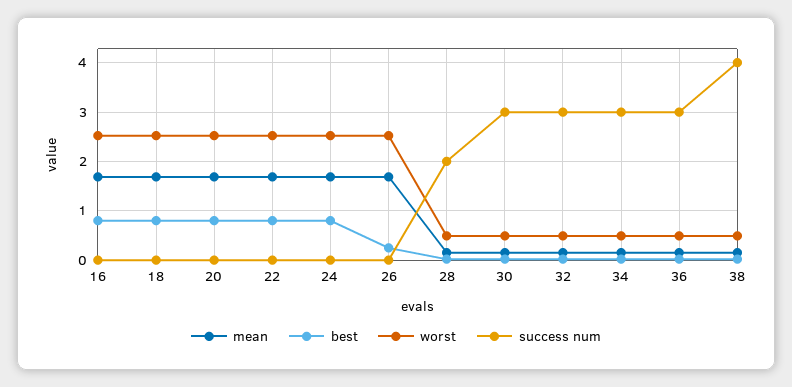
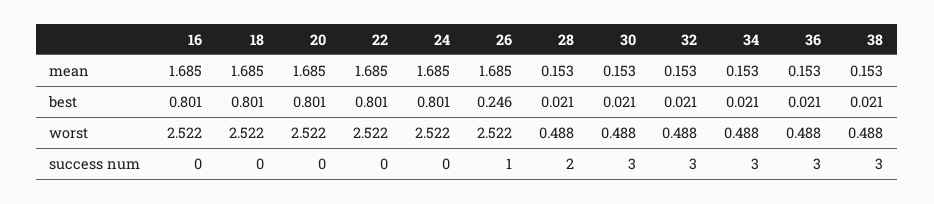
  {
    "mean": {
      "16": 1.685,
      "18": 1.685,
      "20": 1.685,
      "22": 1.685,
      "24": 1.685,
      "26": 1.685,
      "28": 0.153,
      "30": 0.153,
      "32": 0.153,
      "34": 0.153,
      "36": 0.153,
      "38": 0.153
    },
    "best": {
      "16": 0.801,
      "18": 0.801,
      "20": 0.801,
      "22": 0.801,
      "24": 0.801,
      "26": 0.246,
      "28": 0.021,
      "30": 0.021,
      "32": 0.021,
      "34": 0.021,
      "36": 0.021,
      "38": 0.021
    },
    "worst": {
      "16": 2.522,
      "18": 2.522,
      "20": 2.522,
      "22": 2.522,
      "24": 2.522,
      "26": 2.522,
      "28": 0.488,
      "30": 0.488,
      "32": 0.488,
      "34": 0.488,
      "36": 0.488,
      "38": 0.488
    },
    "success num": {
      "16": 0,
      "18": 0,
      "20": 0,
      "22": 0,
      "24": 0,
-     "26": 0,
+     "26": 1,
      "28": 2,
      "30": 3,
      "32": 3,
      "34": 3,
      "36": 3,
-     "38": 4
+     "38": 3
    }
  }

